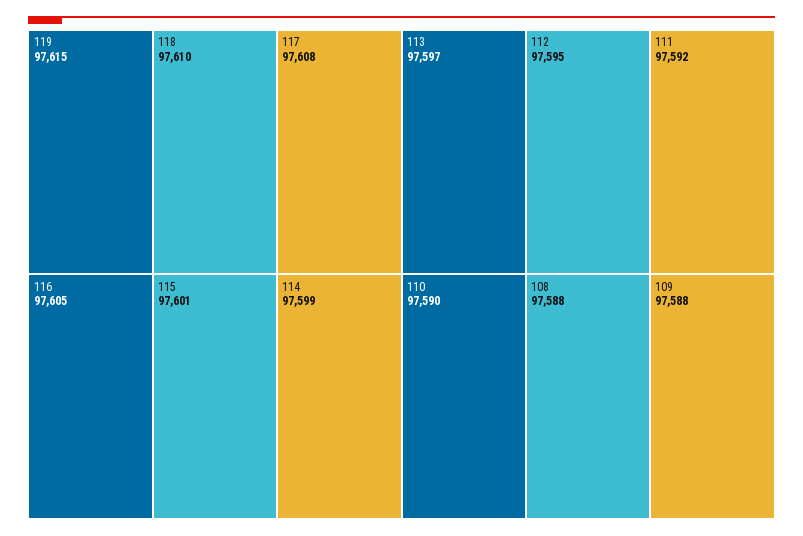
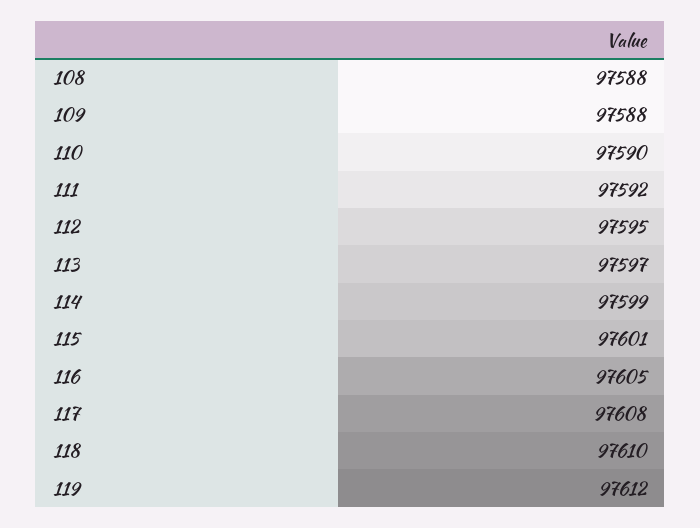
  {
-   "119": 97615,
+   "119": 97612,
    "118": 97610,
    "117": 97608,
    "116": 97605,
    "115": 97601,
    "114": 97599,
    "113": 97597,
    "112": 97595,
    "111": 97592,
    "110": 97590,
    "108": 97588,
    "109": 97588
  }

